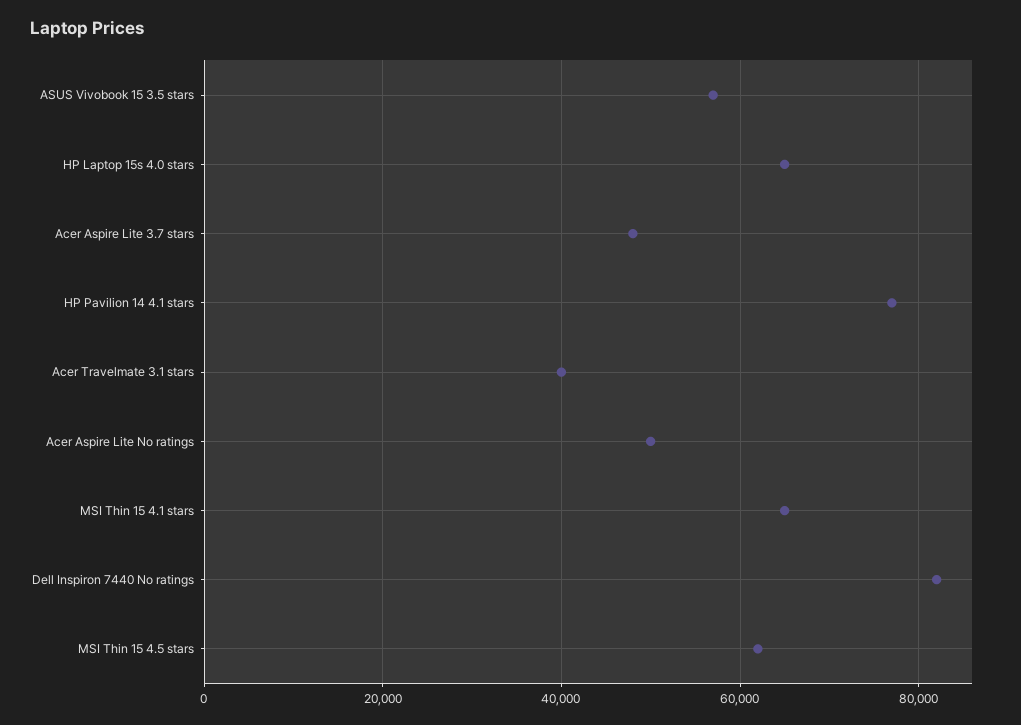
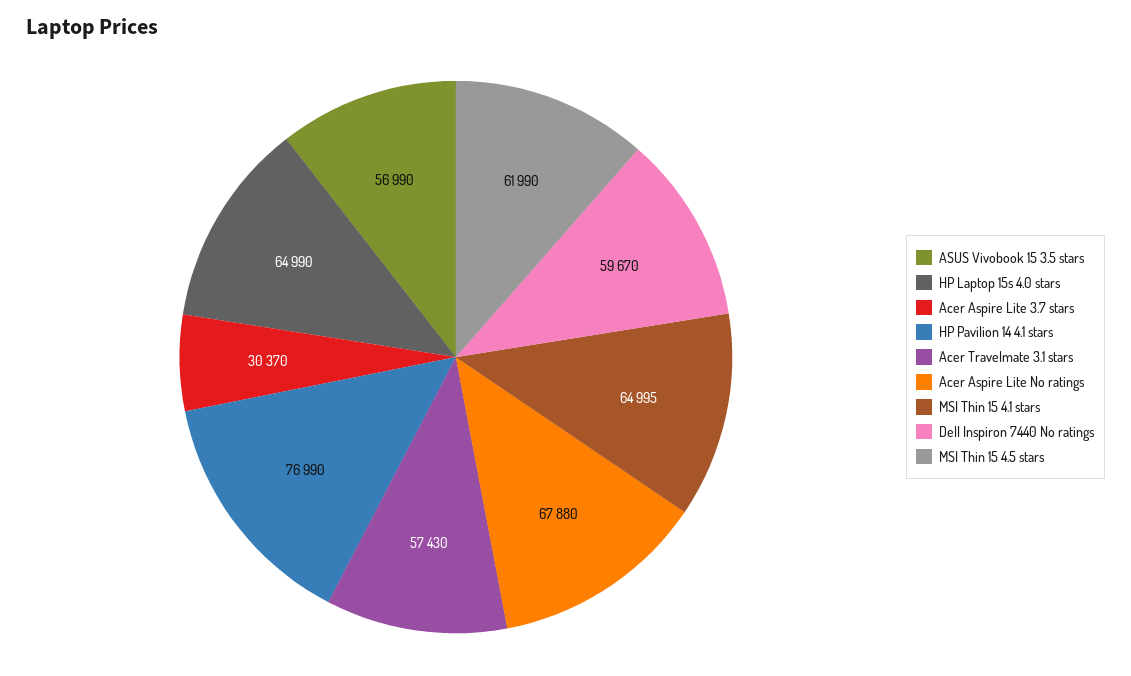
  {
    "ASUS Vivobook 15 3.5 stars": 56990,
    "HP Laptop 15s 4.0 stars": 64990,
-   "Acer Aspire Lite 3.7 stars": 48000,
+   "Acer Aspire Lite 3.7 stars": 30370,
    "HP Pavilion 14 4.1 stars": 76990,
-   "Acer Travelmate 3.1 stars": 40000,
+   "Acer Travelmate 3.1 stars": 57430,
-   "Acer Aspire Lite No ratings": 50000,
+   "Acer Aspire Lite No ratings": 67880,
    "MSI Thin 15 4.1 stars": 64995,
-   "Dell Inspiron 7440 No ratings": 82000,
+   "Dell Inspiron 7440 No ratings": 59670,
    "MSI Thin 15 4.5 stars": 61990
  }

